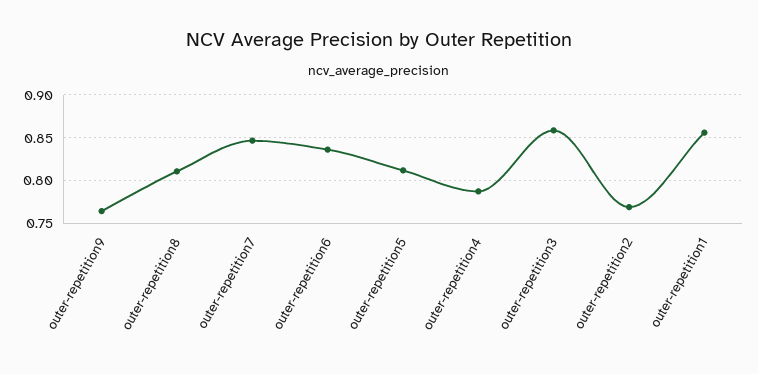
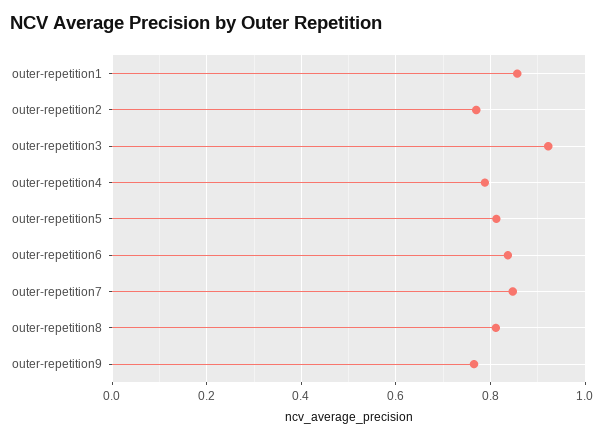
  {
    "outer-repetition9": 0.77,
    "outer-repetition8": 0.81,
    "outer-repetition7": 0.85,
    "outer-repetition6": 0.84,
    "outer-repetition5": 0.81,
    "outer-repetition4": 0.79,
-   "outer-repetition3": 0.86,
+   "outer-repetition3": 0.92,
    "outer-repetition2": 0.77,
    "outer-repetition1": 0.86
  }

